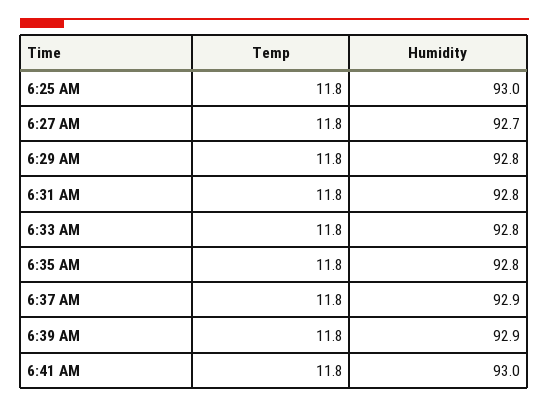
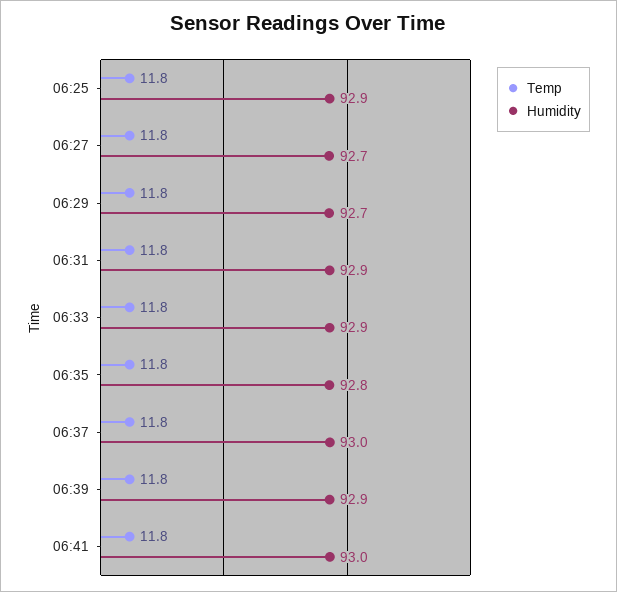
  {
    "Temp": {
      "6:25 AM": 11.8,
      "6:27 AM": 11.8,
      "6:29 AM": 11.8,
      "6:31 AM": 11.8,
      "6:33 AM": 11.8,
      "6:35 AM": 11.8,
      "6:37 AM": 11.8,
      "6:39 AM": 11.8,
      "6:41 AM": 11.8
    },
    "Humidity": {
-     "6:25 AM": 93,
+     "6:25 AM": 92.9,
      "6:27 AM": 92.7,
-     "6:29 AM": 92.8,
+     "6:29 AM": 92.7,
-     "6:31 AM": 92.8,
+     "6:31 AM": 92.9,
-     "6:33 AM": 92.8,
+     "6:33 AM": 92.9,
      "6:35 AM": 92.8,
-     "6:37 AM": 92.9,
+     "6:37 AM": 93,
      "6:39 AM": 92.9,
      "6:41 AM": 93
    }
  }

